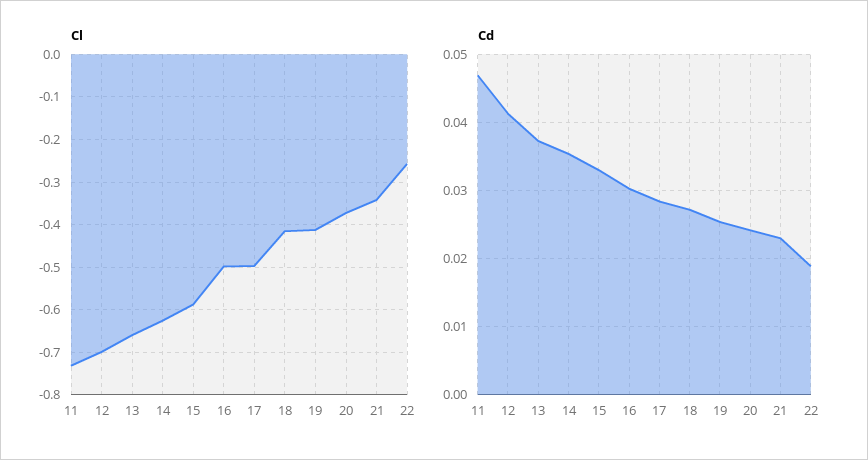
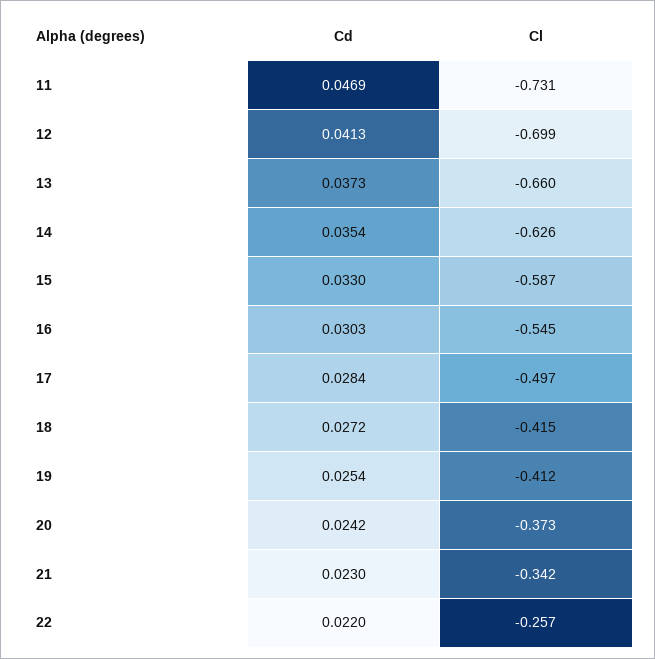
  {
    "Cl": {
      "11": -0.731,
      "12": -0.699,
      "13": -0.66,
      "14": -0.626,
      "15": -0.587,
-     "16": -0.5,
+     "16": -0.545,
      "17": -0.497,
      "18": -0.415,
      "19": -0.412,
      "20": -0.373,
      "21": -0.342,
      "22": -0.257
    },
    "Cd": {
      "11": 0.0469,
      "12": 0.0413,
      "13": 0.0373,
      "14": 0.0354,
      "15": 0.033,
      "16": 0.0303,
      "17": 0.0284,
      "18": 0.0272,
      "19": 0.0254,
      "20": 0.0242,
      "21": 0.023,
-     "22": 0.019
+     "22": 0.022
    }
  }

